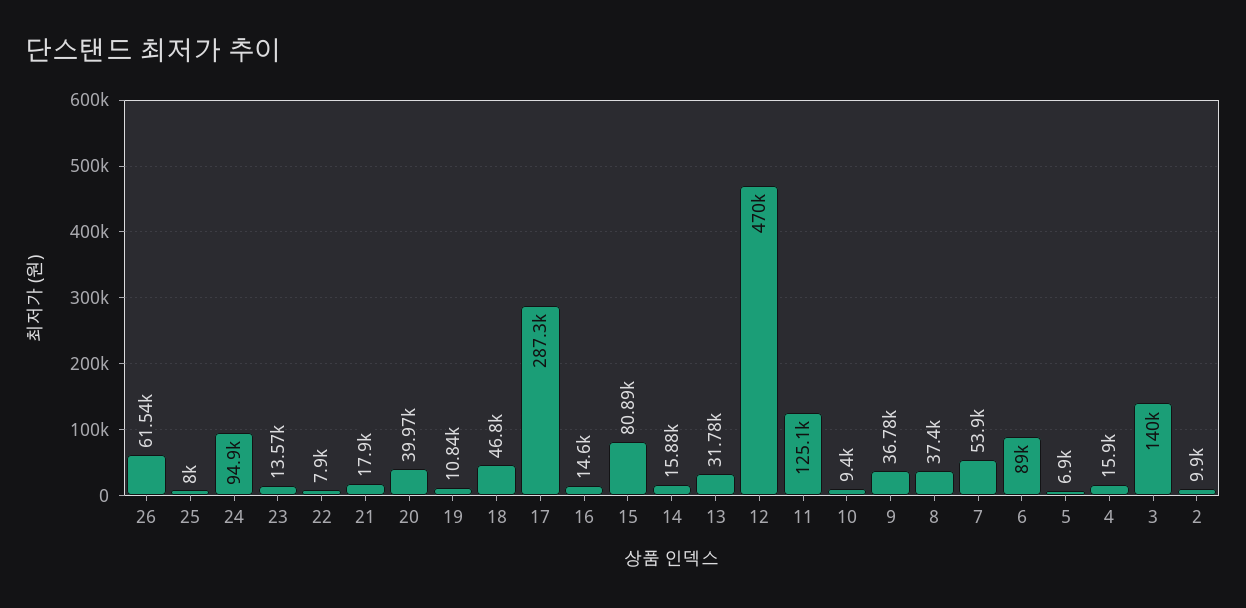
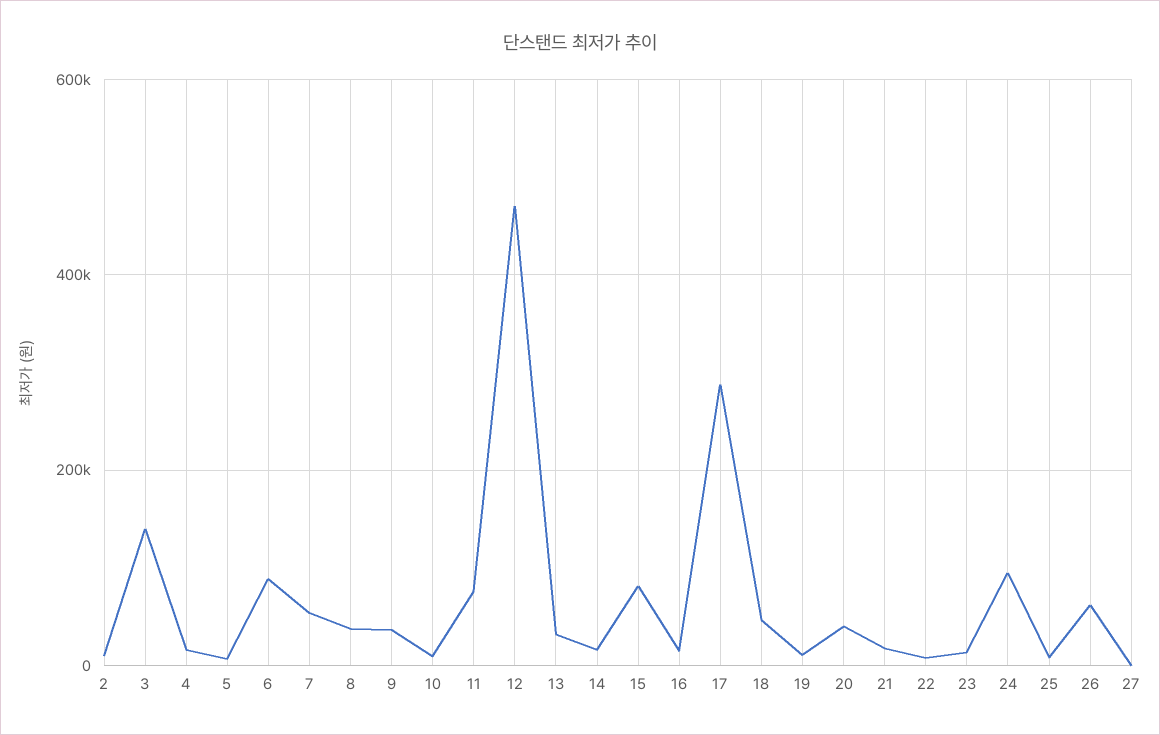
  {
    "26": 61540,
    "25": 8000,
    "24": 94900,
    "23": 13570,
    "22": 7900,
    "21": 17900,
    "20": 39970,
    "19": 10840,
    "18": 46800,
    "17": 287300,
    "16": 14600,
    "15": 80890,
    "14": 15880,
    "13": 31780,
    "12": 470000,
-   "11": 125100,
+   "11": 80000,
    "10": 9400,
    "9": 36780,
    "8": 37400,
    "7": 53900,
    "6": 89000,
    "5": 6900,
    "4": 15900,
    "3": 140000,
-   "2": 9900
+   "2": 9900,
+   "27": 0
  }

